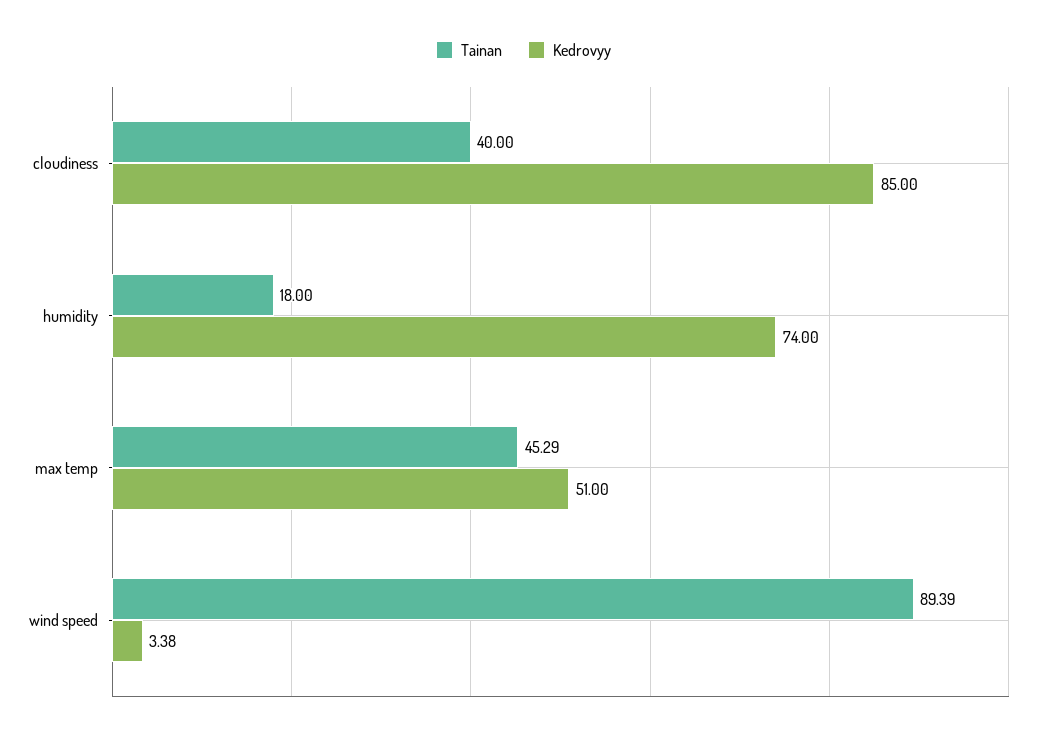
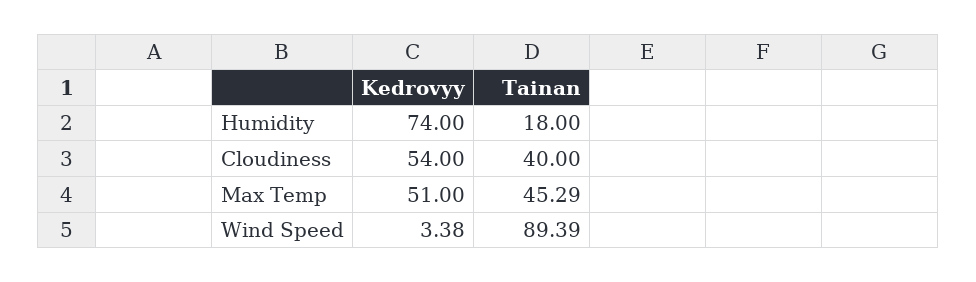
  {
    "Tainan": {
      "cloudiness": 40,
      "humidity": 18,
      "max temp": 45.29,
      "wind speed": 89.39
    },
    "Kedrovyy": {
-     "cloudiness": 85,
+     "cloudiness": 54,
      "humidity": 74,
      "max temp": 51,
      "wind speed": 3.38
    }
  }

